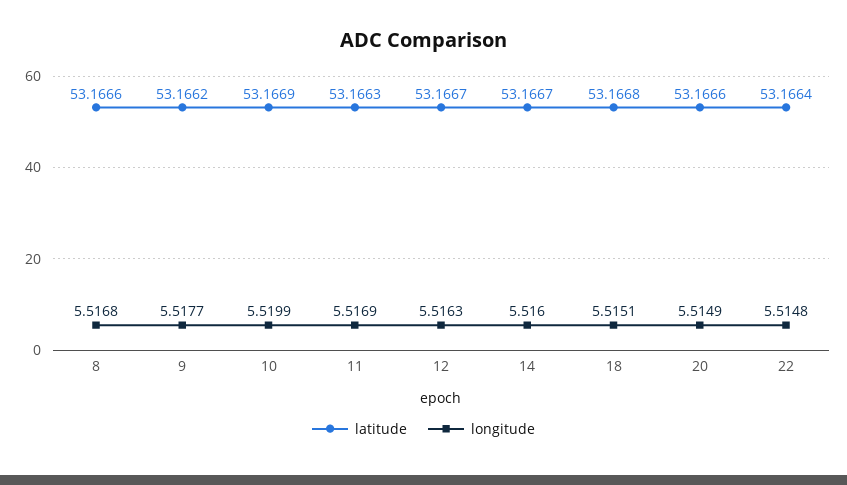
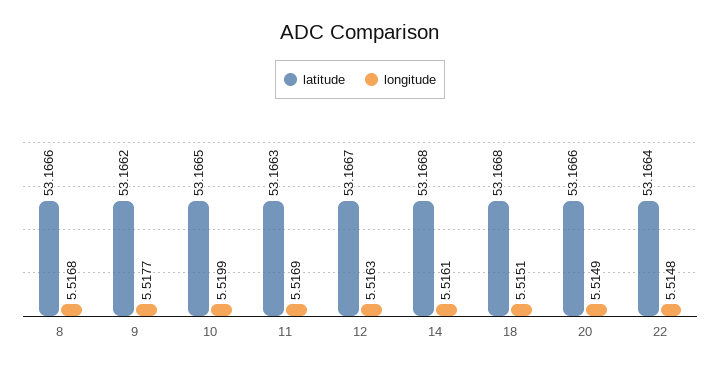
  {
    "latitude": {
      "8": 53.1666,
      "9": 53.1662,
-     "10": 53.1669,
+     "10": 53.1665,
      "11": 53.1663,
      "12": 53.1667,
-     "14": 53.1667,
+     "14": 53.1668,
      "18": 53.1668,
      "20": 53.1666,
      "22": 53.1664
    },
    "longitude": {
      "8": 5.5168,
      "9": 5.5177,
      "10": 5.5199,
      "11": 5.5169,
      "12": 5.5163,
-     "14": 5.516,
+     "14": 5.5161,
      "18": 5.5151,
      "20": 5.5149,
      "22": 5.5148
    }
  }

